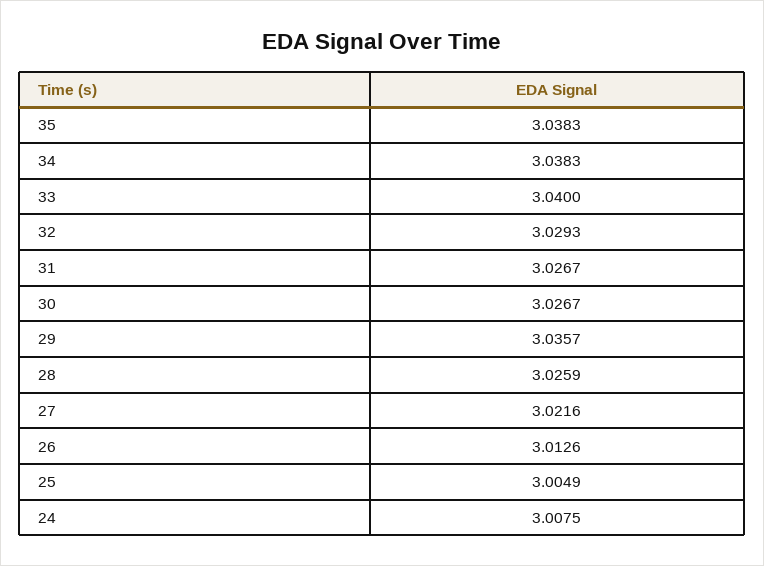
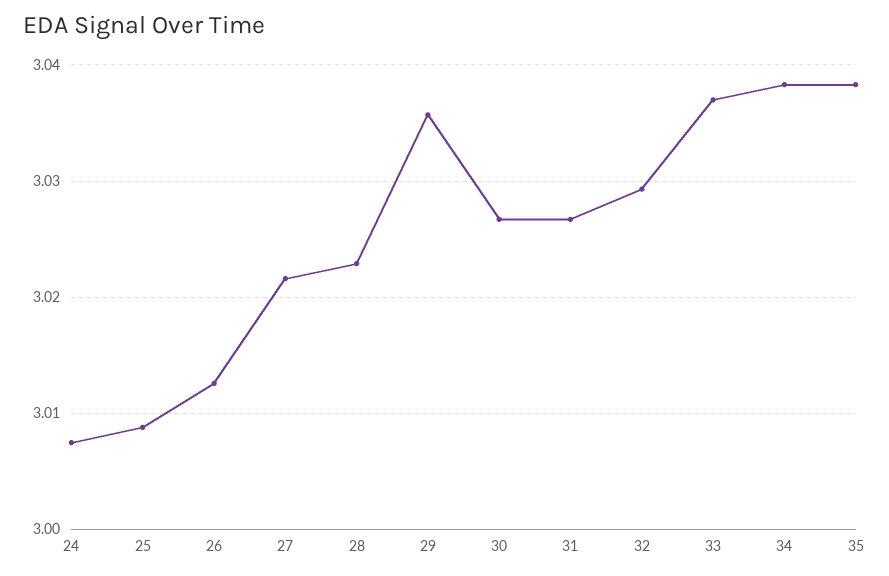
  {
    "35": 3.0383,
    "34": 3.0383,
-   "33": 3.04,
+   "33": 3.037,
    "32": 3.0293,
    "31": 3.0267,
    "30": 3.0267,
    "29": 3.0357,
-   "28": 3.0259,
+   "28": 3.023,
    "27": 3.0216,
    "26": 3.0126,
-   "25": 3.0049,
+   "25": 3.009,
    "24": 3.0075
  }

